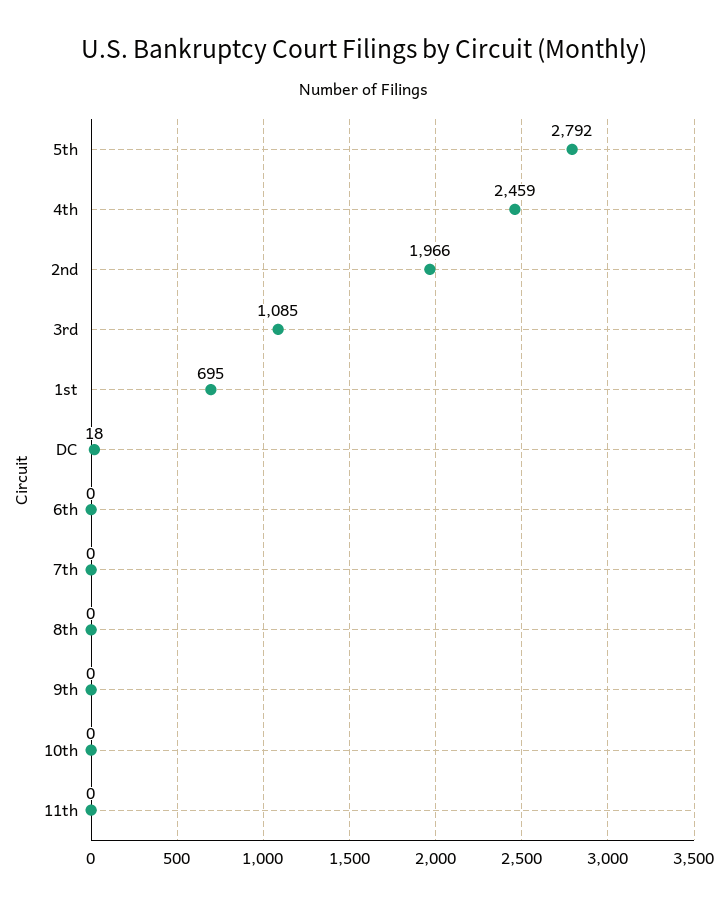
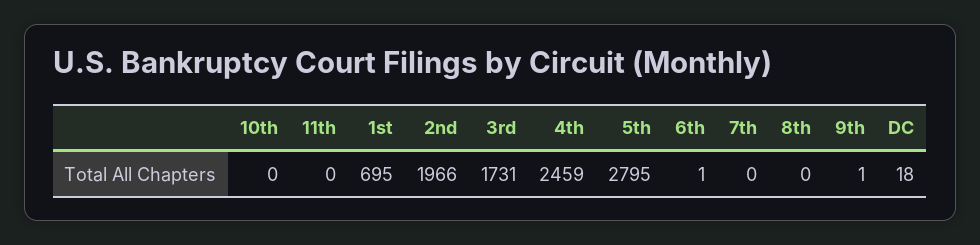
  {
-   "5th": 2792,
+   "5th": 2795,
    "4th": 2459,
    "2nd": 1966,
-   "3rd": 1085,
+   "3rd": 1731,
    "1st": 695,
    "DC": 18,
-   "6th": 0,
+   "6th": 1,
    "7th": 0,
    "8th": 0,
-   "9th": 0,
+   "9th": 1,
    "10th": 0,
    "11th": 0
  }

